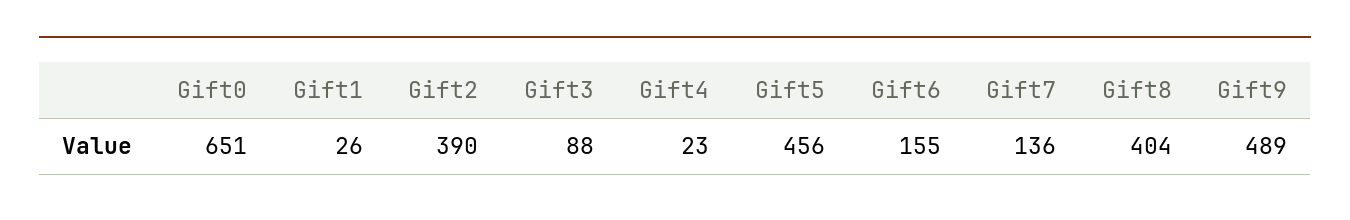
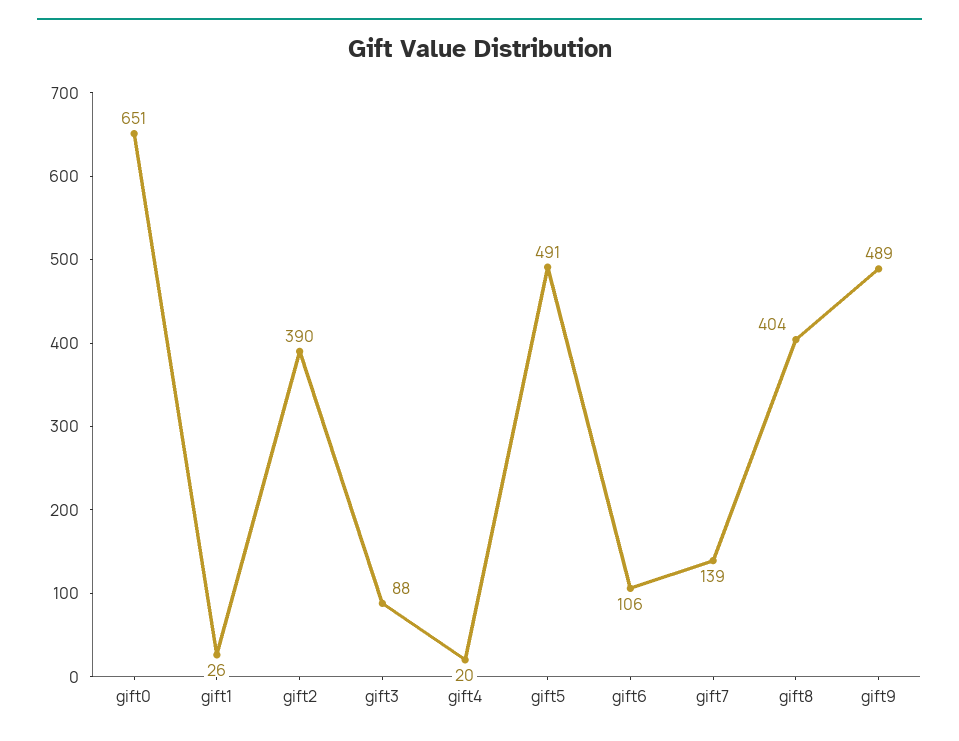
  {
    "Gift0": 651,
    "Gift1": 26,
    "Gift2": 390,
    "Gift3": 88,
-   "Gift4": 23,
+   "Gift4": 20,
-   "Gift5": 456,
+   "Gift5": 491,
-   "Gift6": 155,
+   "Gift6": 106,
-   "Gift7": 136,
+   "Gift7": 139,
    "Gift8": 404,
    "Gift9": 489
  }

